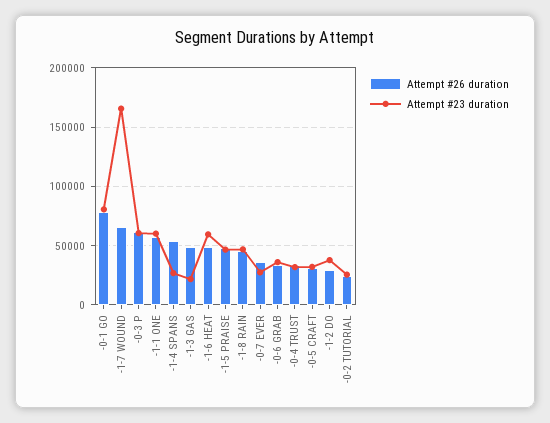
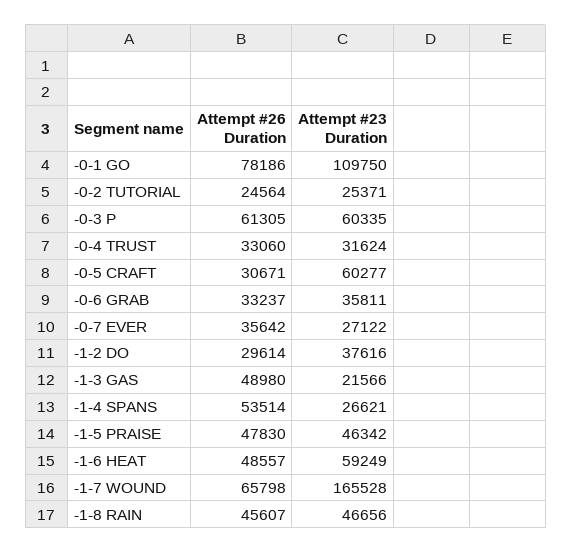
  {
    "Attempt #26 duration": {
      "-0-1 GO": 78186,
      "-1-7 WOUND": 65798,
      "-0-3 P": 61305,
-     "-1-1 ONE": 60000,
      "-1-4 SPANS": 53514,
      "-1-3 GAS": 48980,
      "-1-6 HEAT": 48557,
      "-1-5 PRAISE": 47830,
      "-1-8 RAIN": 45607,
      "-0-7 EVER": 35642,
      "-0-6 GRAB": 33237,
      "-0-4 TRUST": 33060,
      "-0-5 CRAFT": 30671,
      "-1-2 DO": 29614,
      "-0-2 TUTORIAL": 24564
    },
    "Attempt #23 duration": {
-     "-0-1 GO": 80000,
+     "-0-1 GO": 109750,
      "-1-7 WOUND": 165528,
      "-0-3 P": 60335,
-     "-1-1 ONE": 60000,
      "-1-4 SPANS": 26621,
      "-1-3 GAS": 21566,
      "-1-6 HEAT": 59249,
      "-1-5 PRAISE": 46342,
      "-1-8 RAIN": 46656,
      "-0-7 EVER": 27122,
      "-0-6 GRAB": 35811,
      "-0-4 TRUST": 31624,
-     "-0-5 CRAFT": 30000,
+     "-0-5 CRAFT": 60277,
      "-1-2 DO": 37616,
      "-0-2 TUTORIAL": 25371
    }
  }

